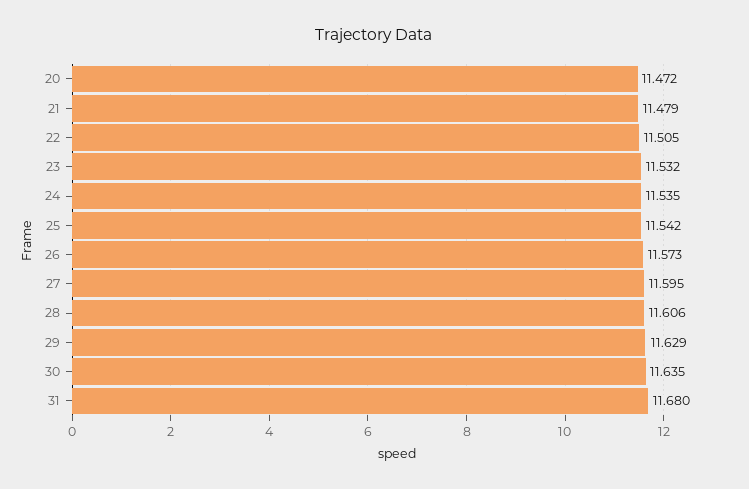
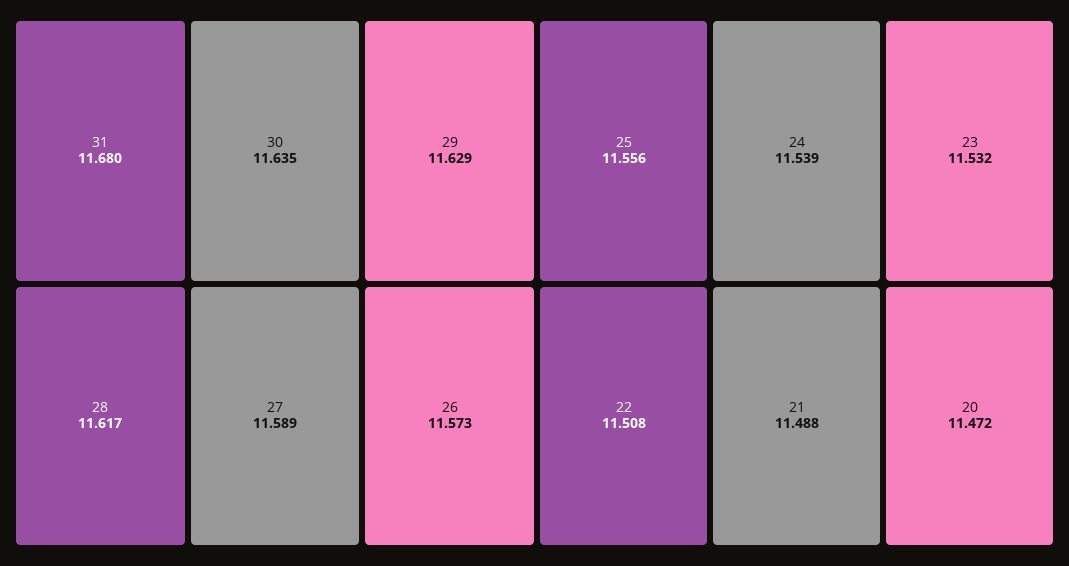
  {
    "20": 11.472,
-   "21": 11.479,
+   "21": 11.488,
-   "22": 11.505,
+   "22": 11.508,
    "23": 11.532,
-   "24": 11.535,
+   "24": 11.539,
-   "25": 11.542,
+   "25": 11.556,
    "26": 11.573,
-   "27": 11.595,
+   "27": 11.589,
-   "28": 11.606,
+   "28": 11.617,
    "29": 11.629,
    "30": 11.635,
    "31": 11.68
  }

